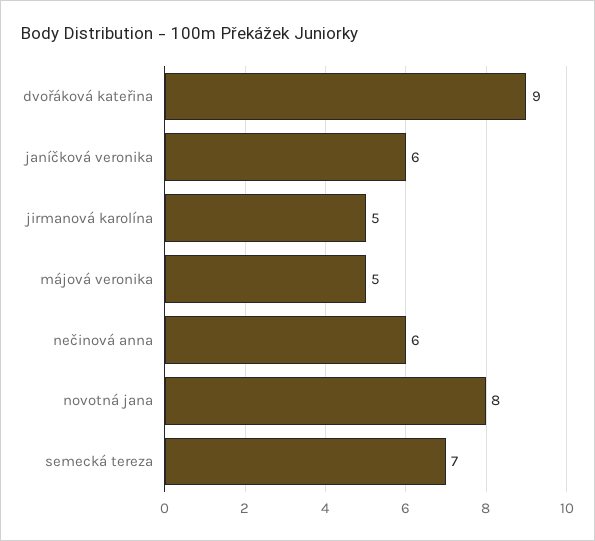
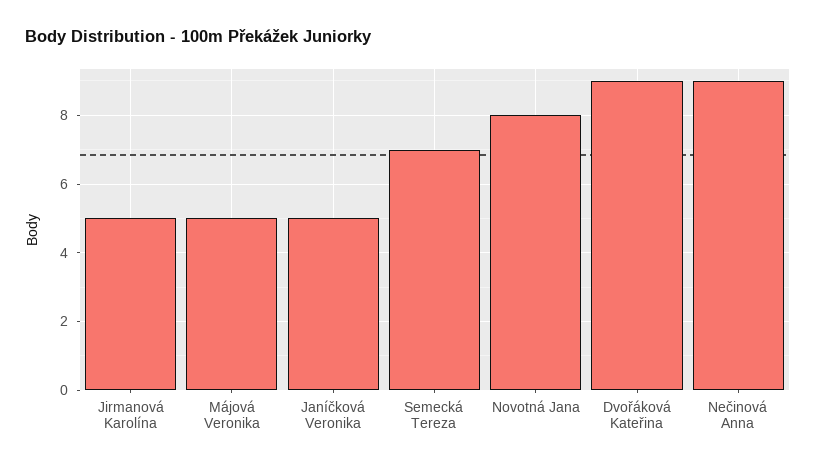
  {
    "dvořáková kateřina": 9,
-   "janíčková veronika": 6,
+   "janíčková veronika": 5,
    "jirmanová karolína": 5,
    "májová veronika": 5,
-   "nečinová anna": 6,
+   "nečinová anna": 9,
    "novotná jana": 8,
    "semecká tereza": 7
  }

